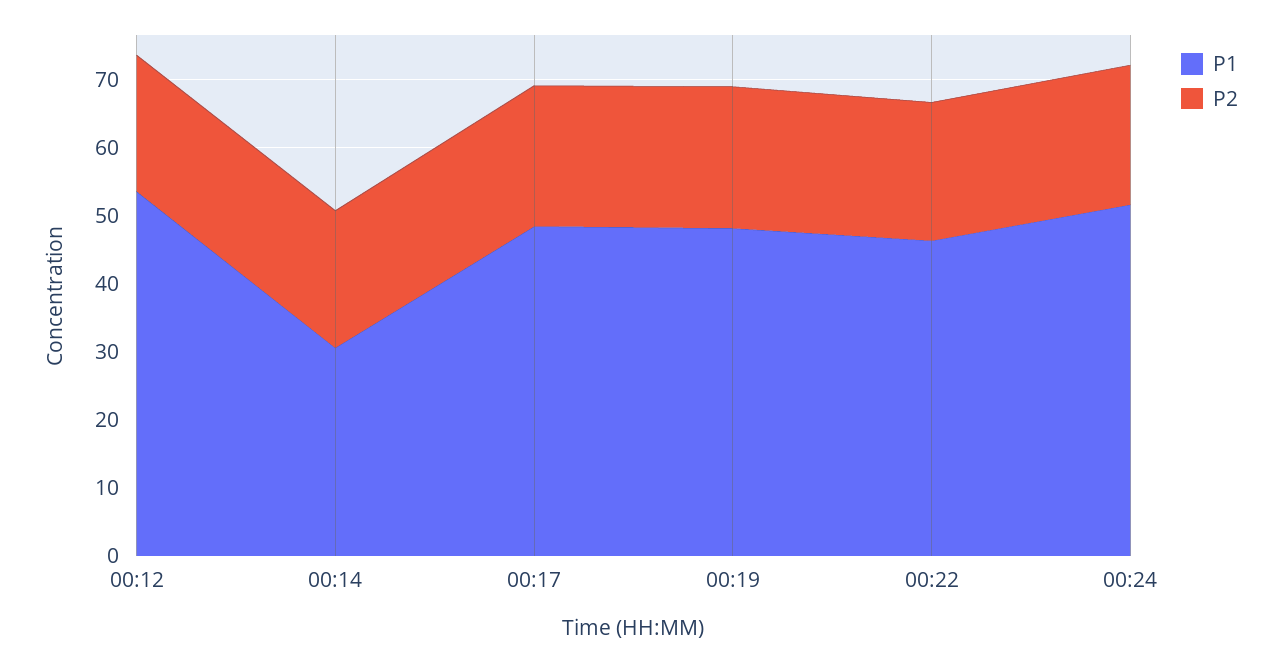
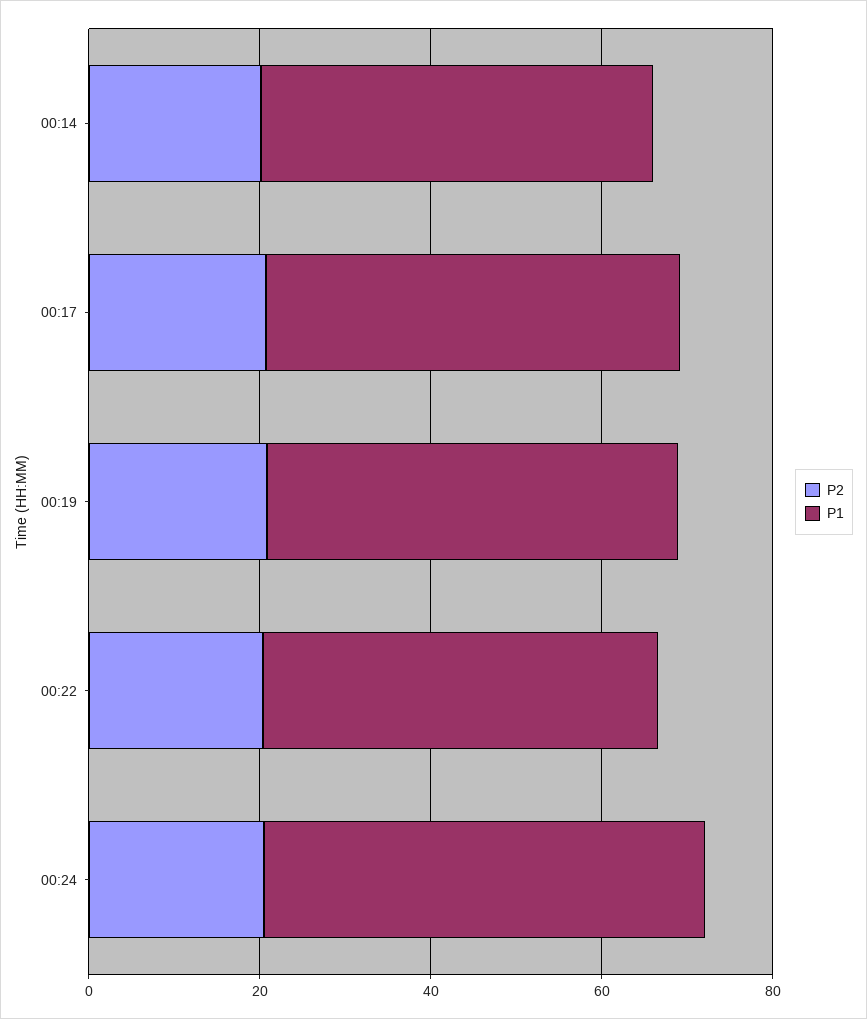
  {
    "P1": {
-     "00:12": 54,
-     "00:14": 30,
+     "00:14": 45,
      "00:17": 48,
      "00:19": 48,
      "00:22": 46,
      "00:24": 52
    },
    "P2": {
-     "00:12": 20,
      "00:14": 20,
      "00:17": 20,
      "00:19": 20,
      "00:22": 20,
      "00:24": 20
    }
  }

